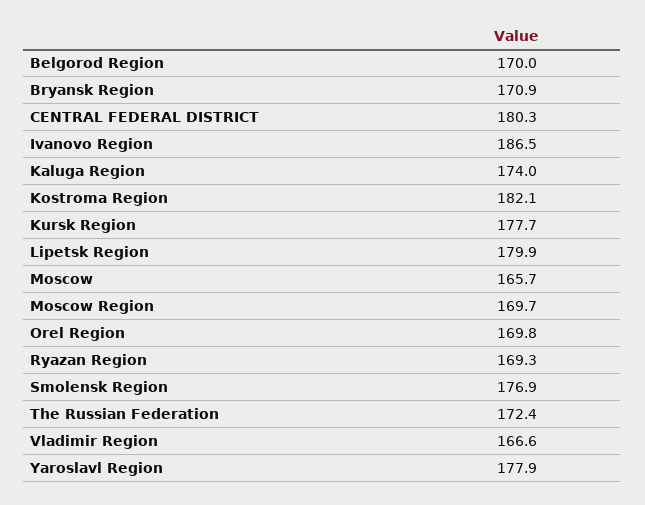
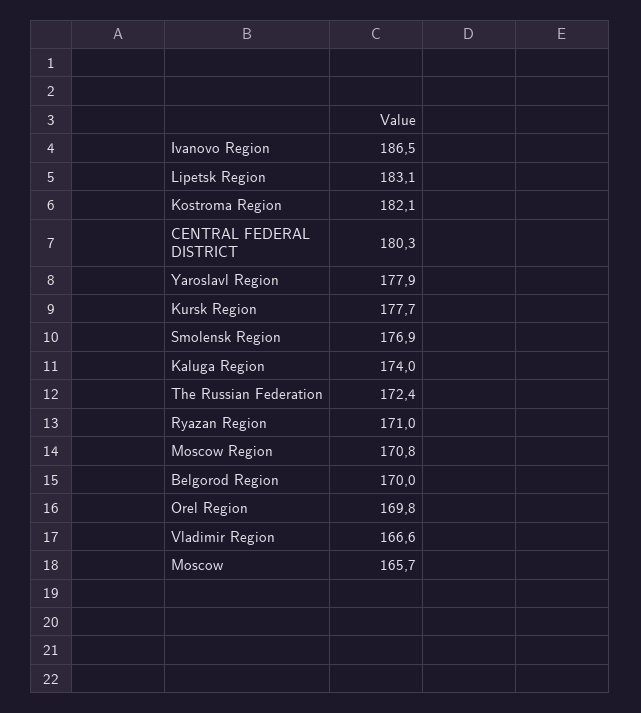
  {
    "Belgorod Region": 170,
-   "Bryansk Region": 170.9,
    "CENTRAL FEDERAL DISTRICT": 180.3,
    "Ivanovo Region": 186.5,
    "Kaluga Region": 174,
    "Kostroma Region": 182.1,
    "Kursk Region": 177.7,
-   "Lipetsk Region": 179.9,
+   "Lipetsk Region": 183.1,
    "Moscow": 165.7,
-   "Moscow Region": 169.7,
+   "Moscow Region": 170.8,
    "Orel Region": 169.8,
-   "Ryazan Region": 169.3,
+   "Ryazan Region": 171,
    "Smolensk Region": 176.9,
    "The Russian Federation": 172.4,
    "Vladimir Region": 166.6,
    "Yaroslavl Region": 177.9
  }

